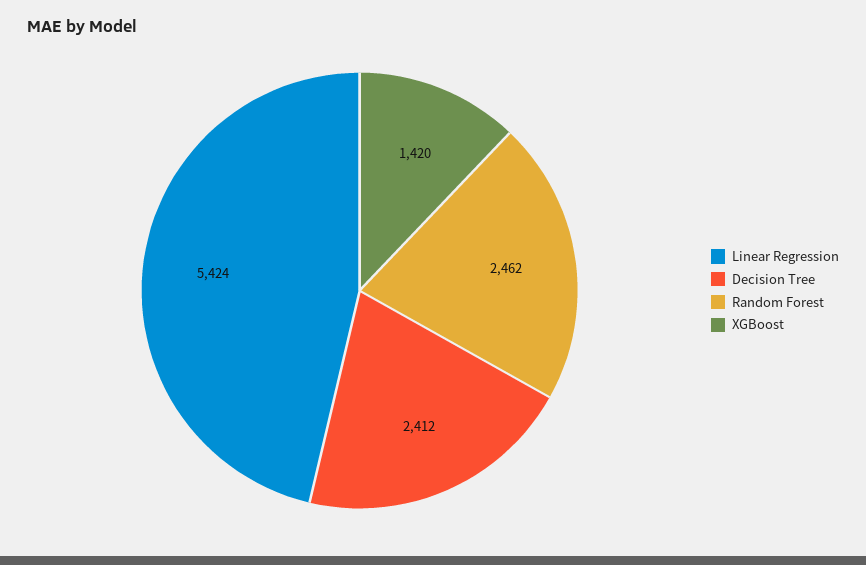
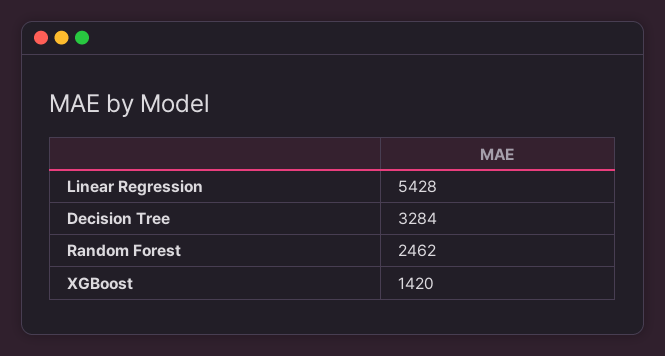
  {
-   "Linear Regression": 5424,
+   "Linear Regression": 5428,
-   "Decision Tree": 2412,
+   "Decision Tree": 3284,
    "Random Forest": 2462,
    "XGBoost": 1420
  }

